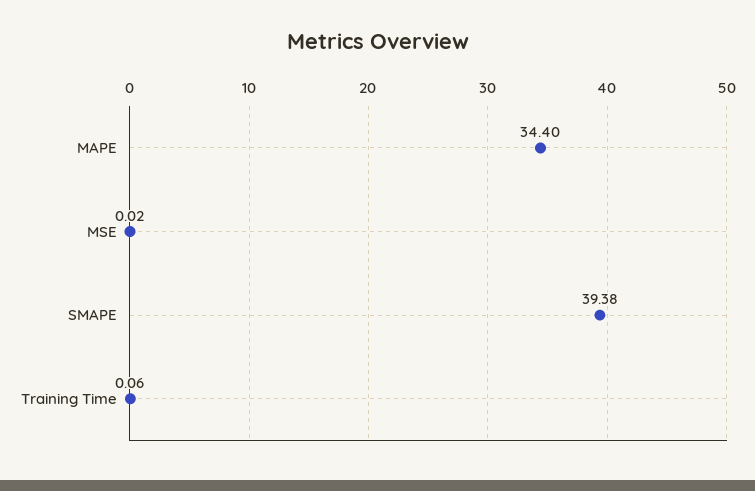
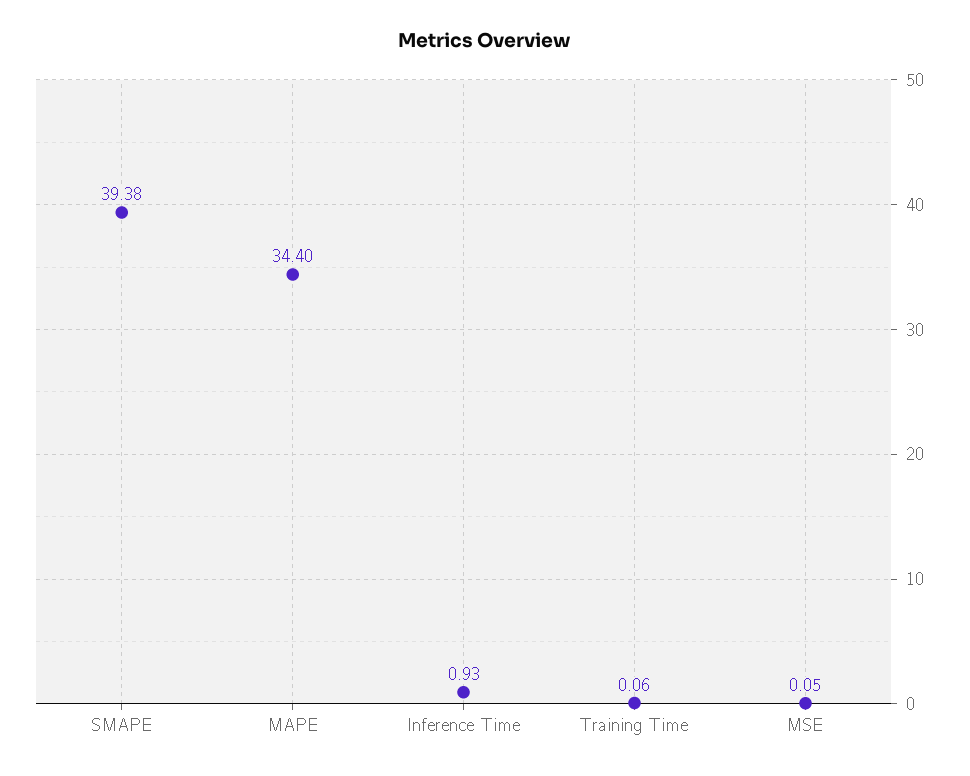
  {
    "MAPE": 34.4,
-   "MSE": 0.02,
+   "MSE": 0.05,
    "SMAPE": 39.38,
-   "Training Time": 0.06
+   "Training Time": 0.06,
+   "Inference Time": 0.93
  }

